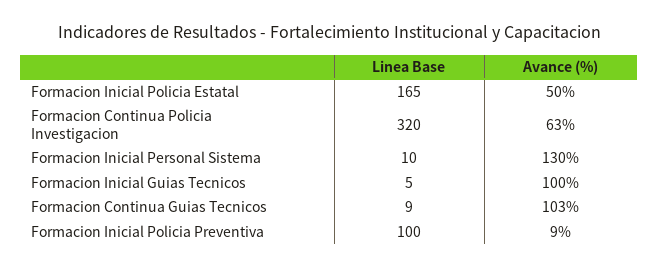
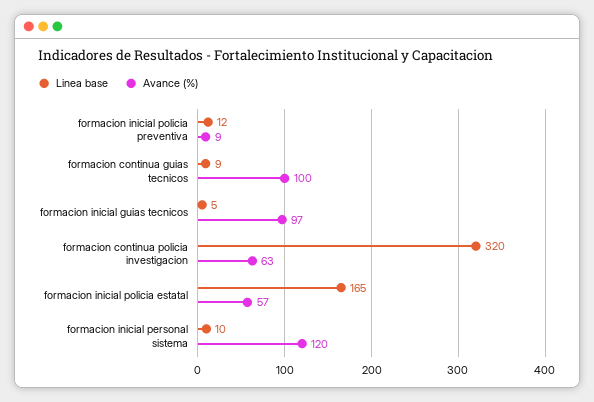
  {
    "Linea Base": {
      "Formacion Inicial Policia Estatal": 165,
      "Formacion Continua Policia Investigacion": 320,
      "Formacion Inicial Personal Sistema": 10,
      "Formacion Inicial Guias Tecnicos": 5,
      "Formacion Continua Guias Tecnicos": 9,
-     "Formacion Inicial Policia Preventiva": 100
+     "Formacion Inicial Policia Preventiva": 12
    },
    "Avance (%)": {
-     "Formacion Inicial Policia Estatal": 50,
+     "Formacion Inicial Policia Estatal": 57,
      "Formacion Continua Policia Investigacion": 63,
-     "Formacion Inicial Personal Sistema": 130,
+     "Formacion Inicial Personal Sistema": 120,
-     "Formacion Inicial Guias Tecnicos": 100,
+     "Formacion Inicial Guias Tecnicos": 97,
-     "Formacion Continua Guias Tecnicos": 103,
+     "Formacion Continua Guias Tecnicos": 100,
      "Formacion Inicial Policia Preventiva": 9
    }
  }

